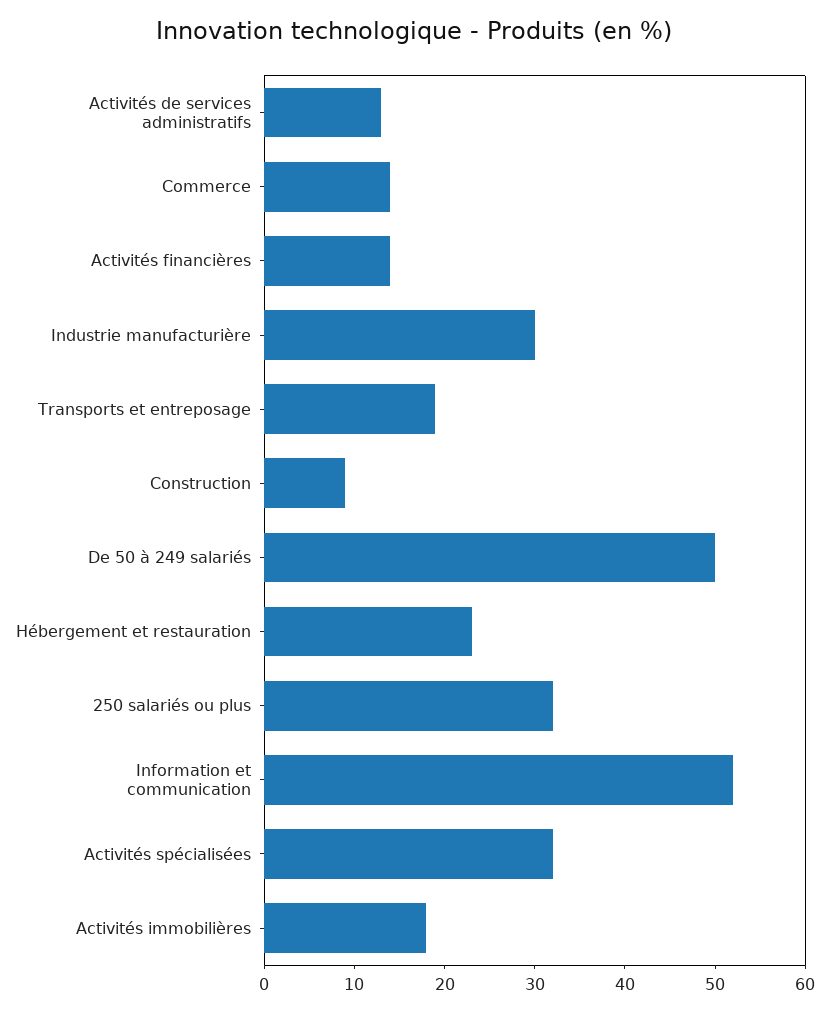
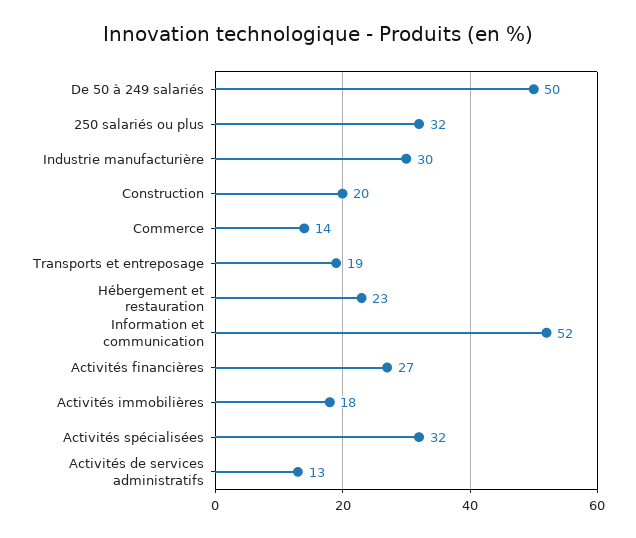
  {
    "Activités de services administratifs": 13,
    "Commerce": 14,
-   "Activités financières": 14,
+   "Activités financières": 27,
    "Industrie manufacturière": 30,
    "Transports et entreposage": 19,
-   "Construction": 9,
+   "Construction": 20,
    "De 50 à 249 salariés": 50,
    "Hébergement et restauration": 23,
    "250 salariés ou plus": 32,
    "Information et communication": 52,
    "Activités spécialisées": 32,
    "Activités immobilières": 18
  }

